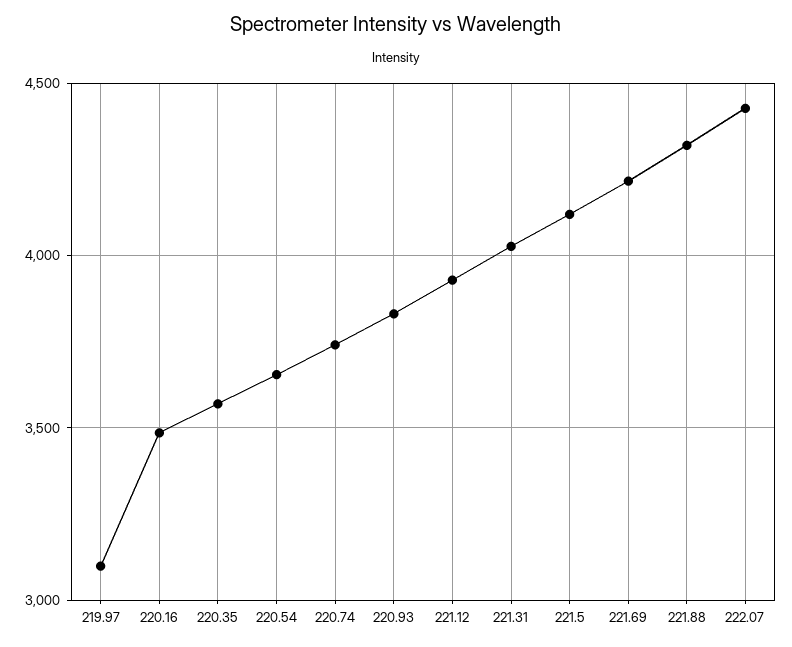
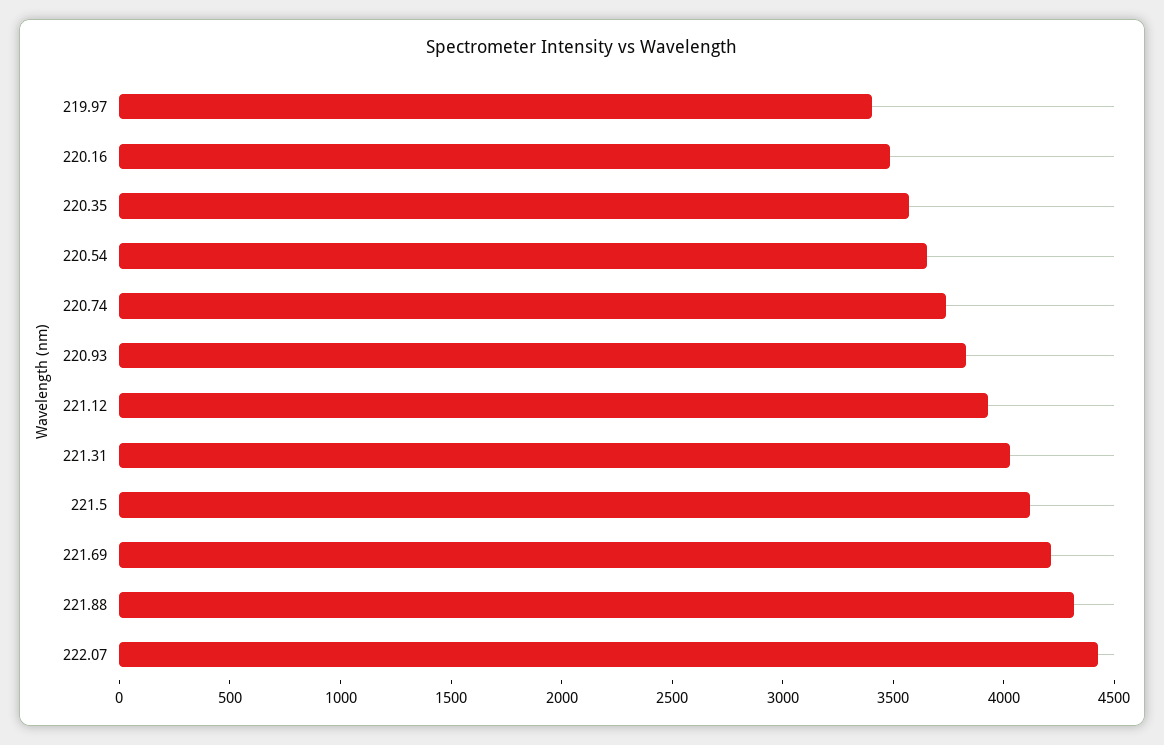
  {
-   "219.97": 3100,
+   "219.97": 3400,
    "220.16": 3500,
    "220.35": 3550,
    "220.54": 3650,
    "220.74": 3750,
    "220.93": 3850,
    "221.12": 3950,
    "221.31": 4050,
    "221.5": 4100,
    "221.69": 4200,
    "221.88": 4300,
    "222.07": 4450
  }

